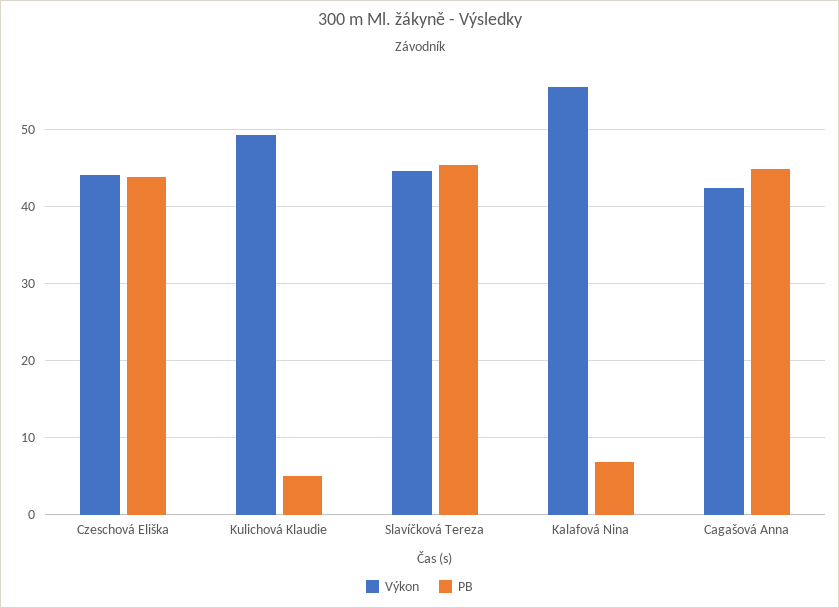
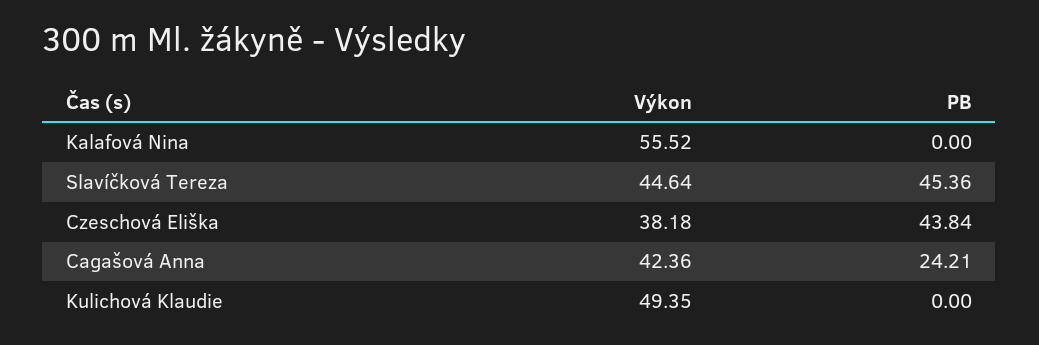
  {
    "Výkon": {
-     "Czeschová Eliška": 44,
+     "Czeschová Eliška": 38.18,
      "Kulichová Klaudie": 49.35,
      "Slavíčková Tereza": 44.64,
      "Kalafová Nina": 55.52,
      "Cagašová Anna": 42.36
    },
    "PB": {
      "Czeschová Eliška": 43.84,
-     "Kulichová Klaudie": 5,
+     "Kulichová Klaudie": 0,
      "Slavíčková Tereza": 45.36,
-     "Kalafová Nina": 7,
+     "Kalafová Nina": 0,
-     "Cagašová Anna": 45
+     "Cagašová Anna": 24.21
    }
  }

